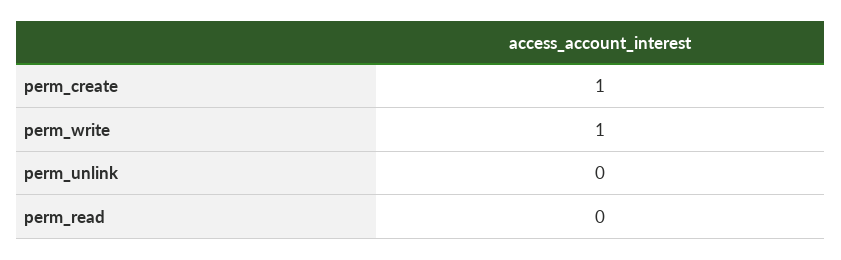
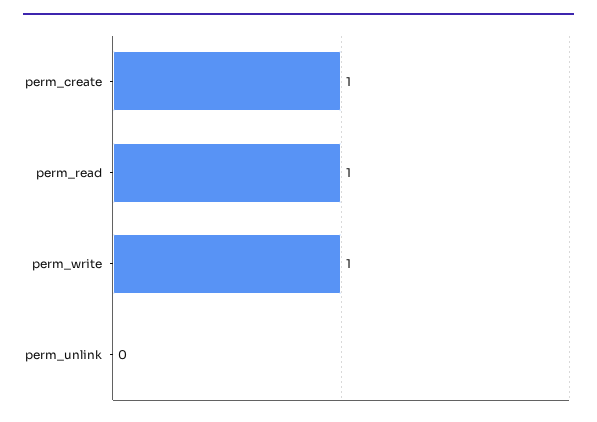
  {
    "perm_create": 1,
    "perm_write": 1,
    "perm_unlink": 0,
-   "perm_read": 0
+   "perm_read": 1
  }

